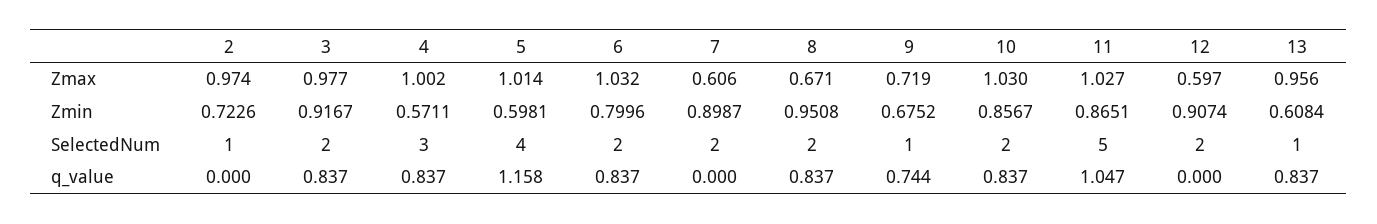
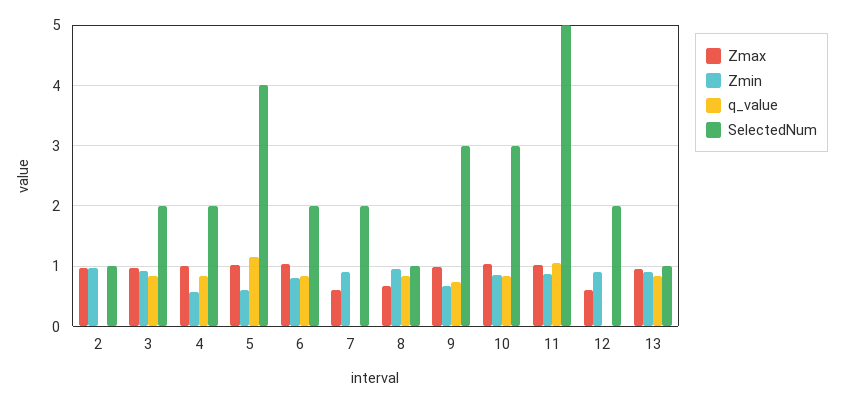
  {
    "Zmax": {
      "2": 0.974,
      "3": 0.977,
      "4": 1.002,
      "5": 1.014,
      "6": 1.032,
      "7": 0.606,
      "8": 0.671,
-     "9": 0.719,
+     "9": 1,
      "10": 1.03,
      "11": 1.027,
      "12": 0.597,
      "13": 0.956
    },
    "Zmin": {
-     "2": 0.7226,
+     "2": 1,
      "3": 0.9167,
      "4": 0.5711,
      "5": 0.5981,
      "6": 0.7996,
      "7": 0.8987,
      "8": 0.9508,
      "9": 0.6752,
      "10": 0.8567,
      "11": 0.8651,
      "12": 0.9074,
-     "13": 0.6084
+     "13": 0.9
    },
    "SelectedNum": {
      "2": 1,
      "3": 2,
-     "4": 3,
+     "4": 2,
      "5": 4,
      "6": 2,
      "7": 2,
-     "8": 2,
+     "8": 1,
-     "9": 1,
+     "9": 3,
-     "10": 2,
+     "10": 3,
      "11": 5,
      "12": 2,
      "13": 1
    },
    "q_value": {
      "2": 0,
      "3": 0.837,
      "4": 0.837,
      "5": 1.158,
      "6": 0.837,
      "7": 0,
      "8": 0.837,
      "9": 0.744,
      "10": 0.837,
      "11": 1.047,
      "12": 0,
      "13": 0.837
    }
  }

